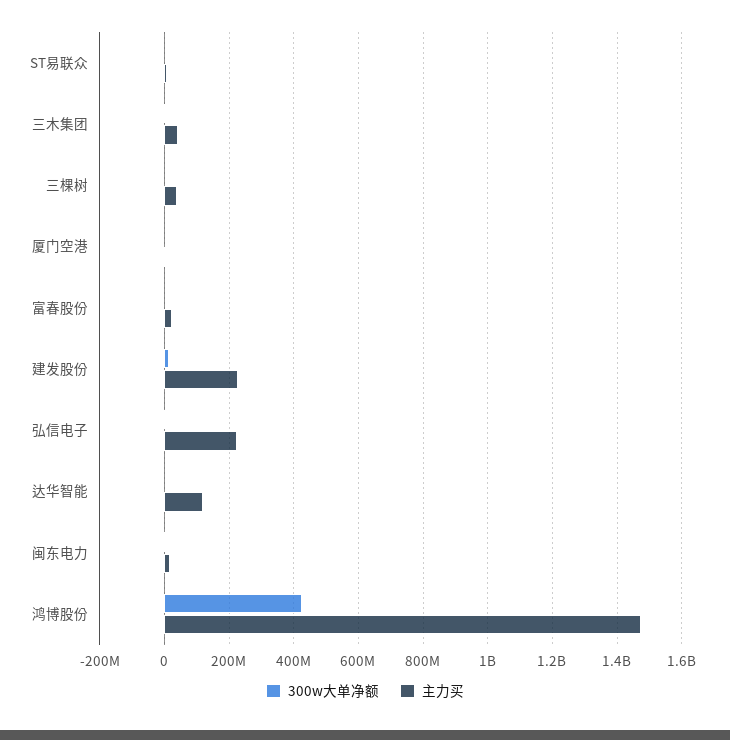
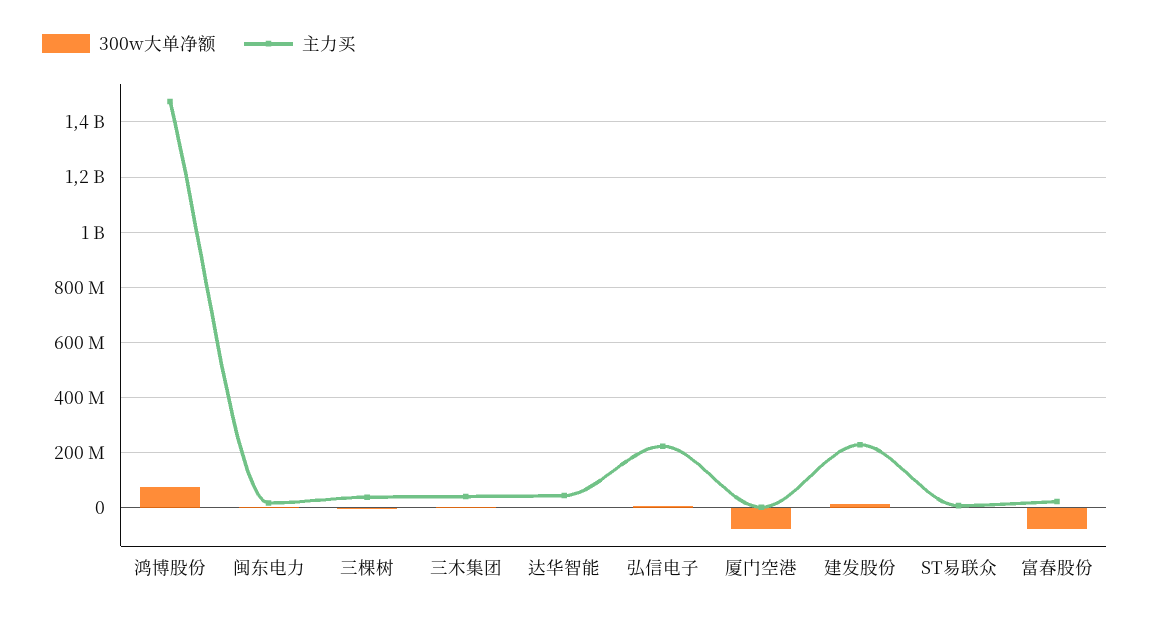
  {
    "300w大单净额": {
      "ST易联众": 0,
      "三木集团": 0,
      "三棵树": 0,
-     "厦门空港": 0,
+     "厦门空港": -75000000,
-     "富春股份": 0,
+     "富春股份": -75000000,
      "建发股份": 20000000,
      "弘信电子": 0,
      "达华智能": 0,
      "闽东电力": 0,
-     "鸿博股份": 420000000
+     "鸿博股份": 75000000
    },
    "主力买": {
      "ST易联众": 0,
      "三木集团": 40000000,
      "三棵树": 40000000,
      "厦门空港": 0,
      "富春股份": 20000000,
      "建发股份": 220000000,
      "弘信电子": 220000000,
-     "达华智能": 120000000,
+     "达华智能": 50000000,
      "闽东电力": 20000000,
      "鸿博股份": 1480000000
    }
  }

